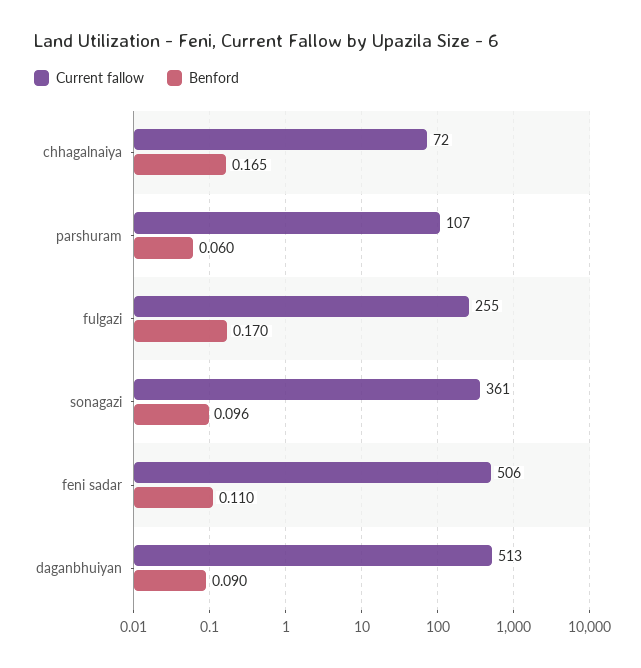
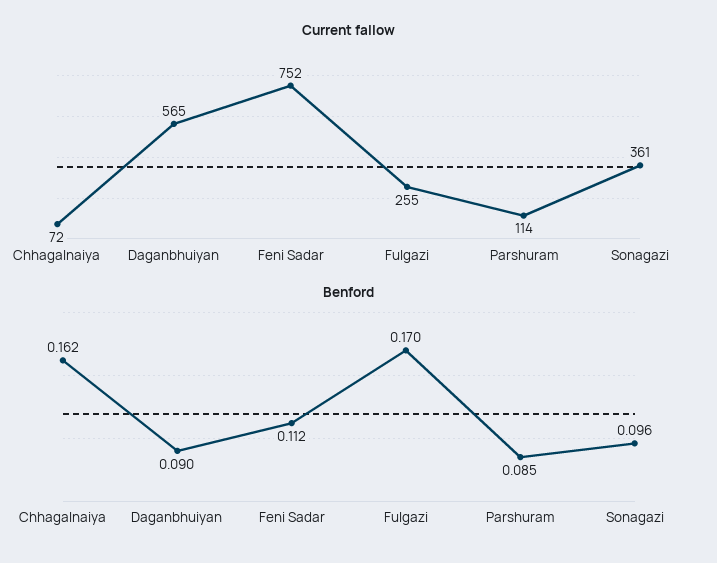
  {
    "Current fallow": {
      "chhagalnaiya": 72,
-     "parshuram": 107,
+     "parshuram": 114,
      "fulgazi": 255,
      "sonagazi": 361,
-     "feni sadar": 506,
+     "feni sadar": 752,
-     "daganbhuiyan": 513
+     "daganbhuiyan": 565
    },
    "Benford": {
-     "chhagalnaiya": 0.165,
+     "chhagalnaiya": 0.162,
-     "parshuram": 0.06,
+     "parshuram": 0.085,
      "fulgazi": 0.17,
      "sonagazi": 0.096,
-     "feni sadar": 0.11,
+     "feni sadar": 0.112,
      "daganbhuiyan": 0.09
    }
  }

